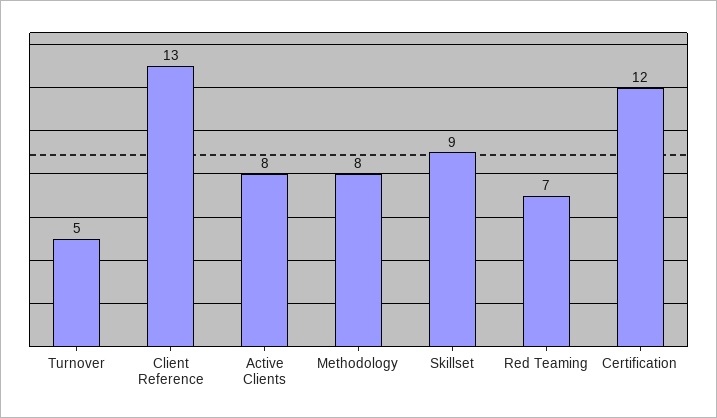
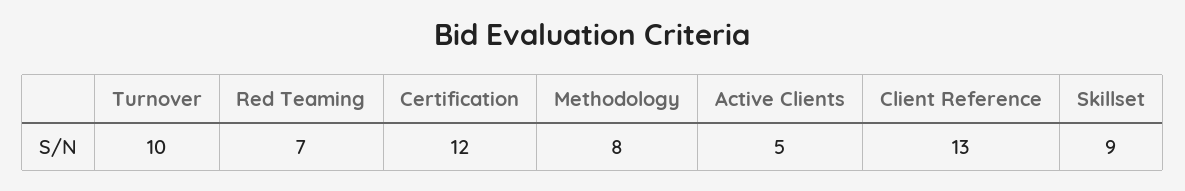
  {
-   "Turnover": 5,
+   "Turnover": 10,
    "Client Reference": 13,
-   "Active Clients": 8,
+   "Active Clients": 5,
    "Methodology": 8,
    "Skillset": 9,
    "Red Teaming": 7,
    "Certification": 12
  }

